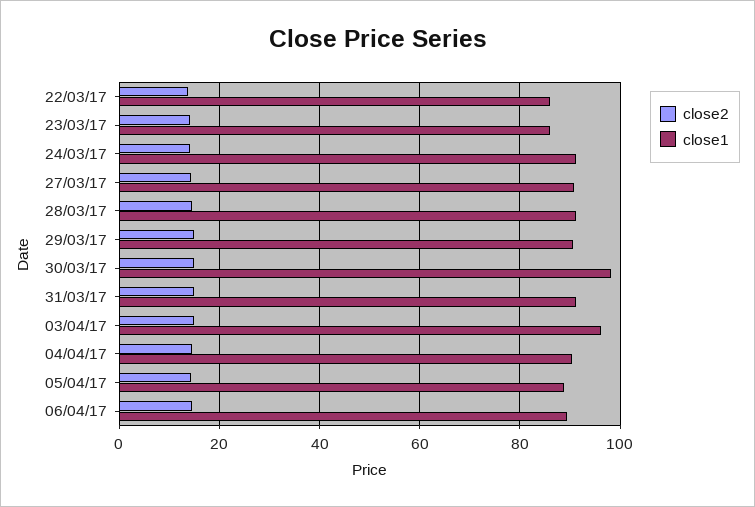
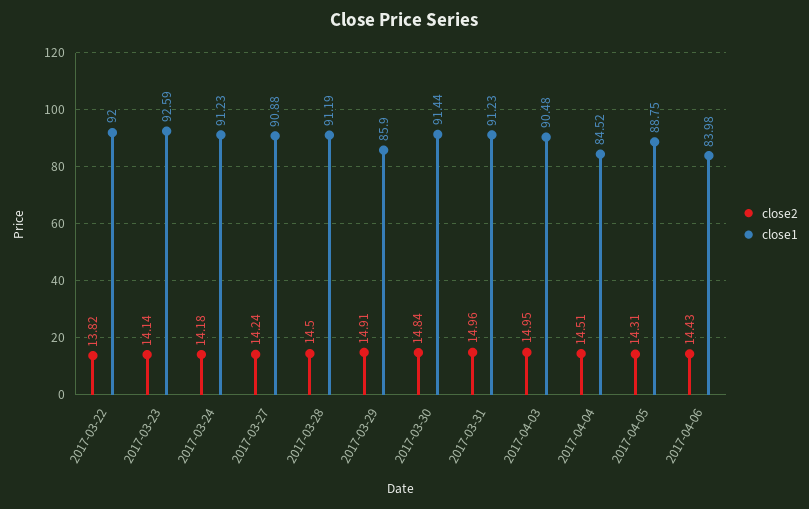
  {
    "close2": {
      "22/03/17": 13.82,
      "23/03/17": 14.14,
      "24/03/17": 14.18,
      "27/03/17": 14.24,
      "28/03/17": 14.5,
      "29/03/17": 14.91,
      "30/03/17": 14.84,
      "31/03/17": 14.96,
      "03/04/17": 14.95,
      "04/04/17": 14.51,
      "05/04/17": 14.31,
      "06/04/17": 14.43
    },
    "close1": {
-     "22/03/17": 86,
+     "22/03/17": 92,
-     "23/03/17": 86,
+     "23/03/17": 92.59,
      "24/03/17": 91.23,
      "27/03/17": 90.88,
      "28/03/17": 91.19,
-     "29/03/17": 90,
+     "29/03/17": 85.9,
-     "30/03/17": 98,
+     "30/03/17": 91.44,
      "31/03/17": 91.23,
-     "03/04/17": 96,
+     "03/04/17": 90.48,
-     "04/04/17": 90,
+     "04/04/17": 84.52,
      "05/04/17": 88.75,
-     "06/04/17": 90
+     "06/04/17": 83.98
    }
  }

